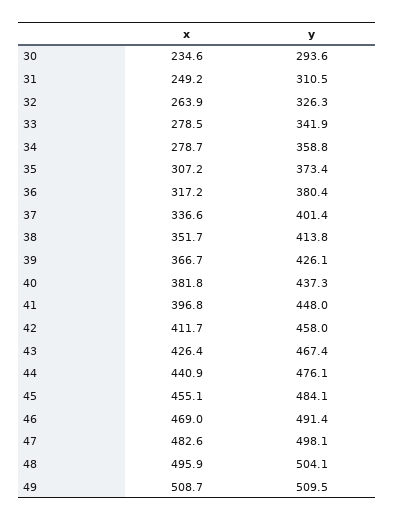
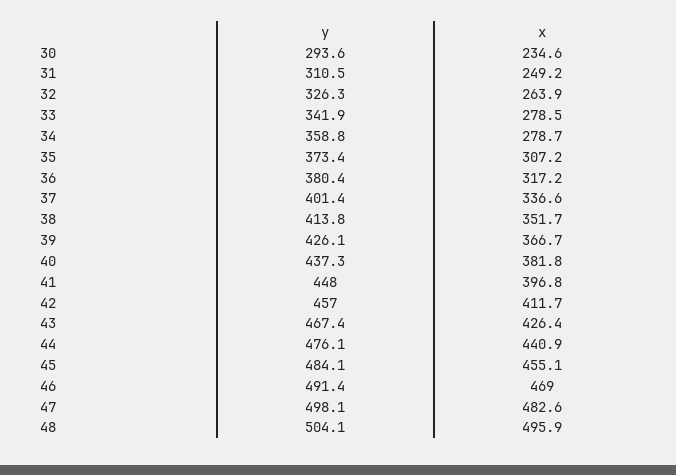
  {
    "x": {
      "30": 234.6,
      "31": 249.2,
      "32": 263.9,
      "33": 278.5,
      "34": 278.7,
      "35": 307.2,
      "36": 317.2,
      "37": 336.6,
      "38": 351.7,
      "39": 366.7,
      "40": 381.8,
      "41": 396.8,
      "42": 411.7,
      "43": 426.4,
      "44": 440.9,
      "45": 455.1,
      "46": 469,
      "47": 482.6,
-     "48": 495.9,
+     "48": 495.9
-     "49": 508.7
    },
    "y": {
      "30": 293.6,
      "31": 310.5,
      "32": 326.3,
      "33": 341.9,
      "34": 358.8,
      "35": 373.4,
      "36": 380.4,
      "37": 401.4,
      "38": 413.8,
      "39": 426.1,
      "40": 437.3,
      "41": 448,
-     "42": 458,
+     "42": 457,
      "43": 467.4,
      "44": 476.1,
      "45": 484.1,
      "46": 491.4,
      "47": 498.1,
-     "48": 504.1,
+     "48": 504.1
-     "49": 509.5
    }
  }

